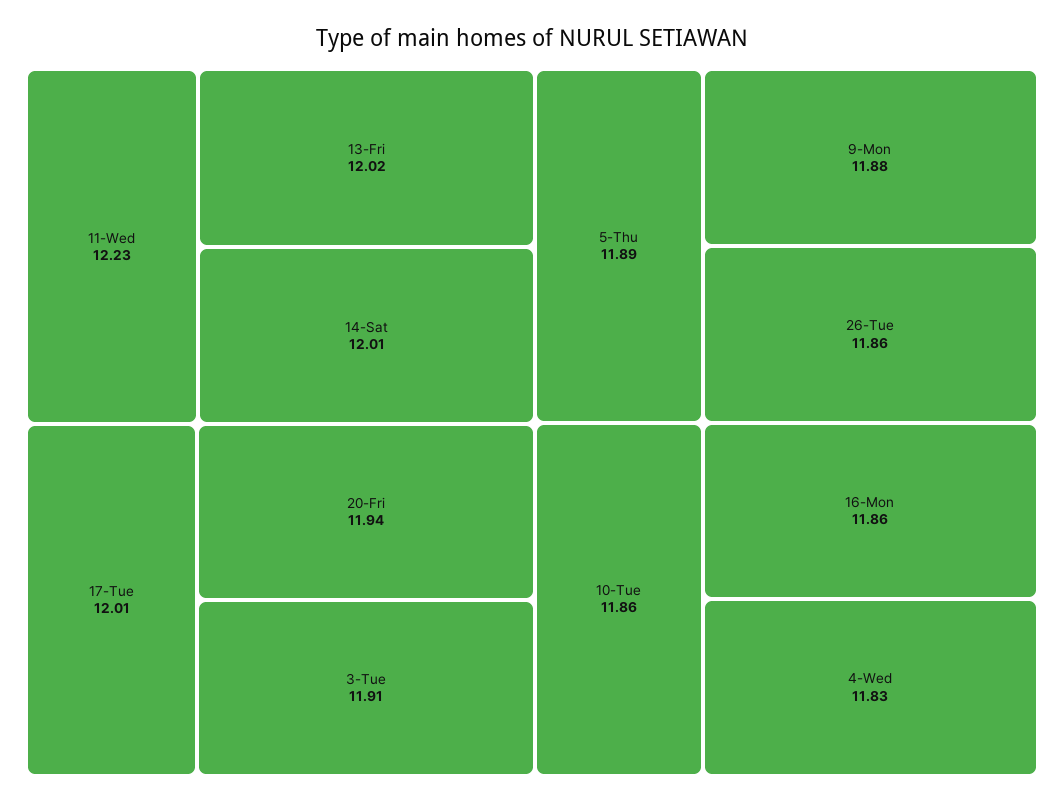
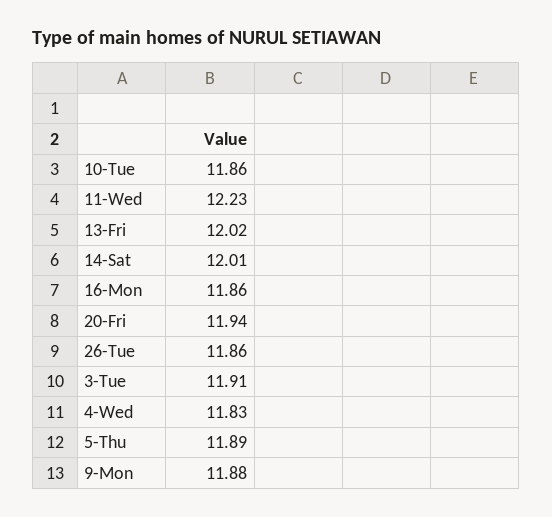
  {
    "11-Wed": 12.23,
    "13-Fri": 12.02,
    "14-Sat": 12.01,
-   "17-Tue": 12.01,
    "20-Fri": 11.94,
    "3-Tue": 11.91,
    "5-Thu": 11.89,
    "9-Mon": 11.88,
    "26-Tue": 11.86,
    "10-Tue": 11.86,
    "16-Mon": 11.86,
    "4-Wed": 11.83
  }

